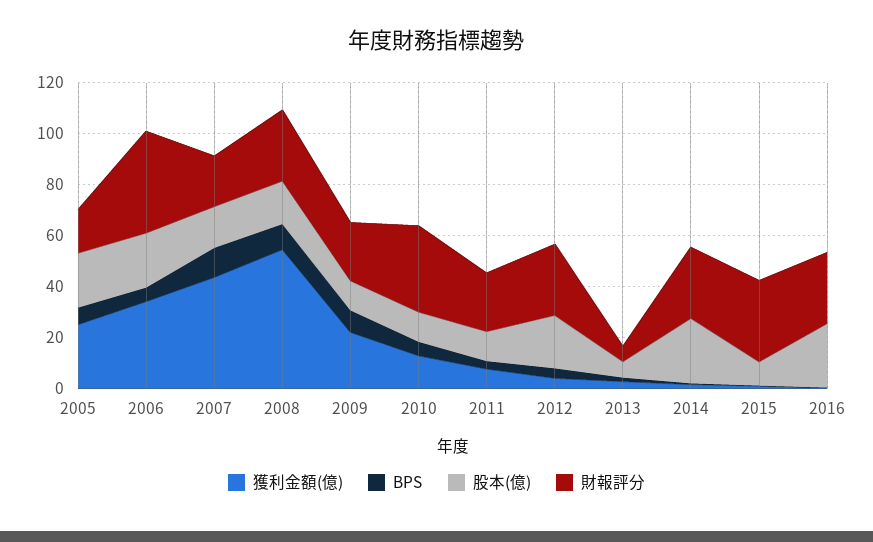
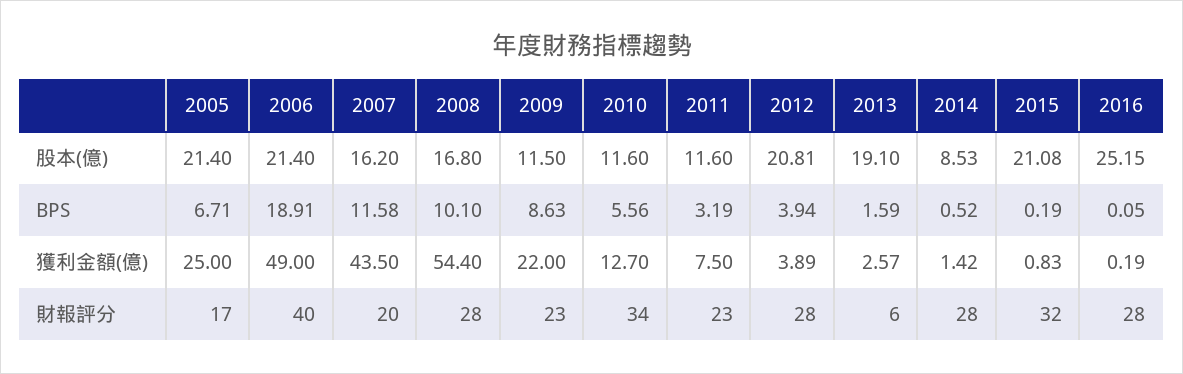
  {
    "獲利金額(億)": {
      "2005": 25,
-     "2006": 35,
+     "2006": 49,
      "2007": 43.5,
      "2008": 54.4,
      "2009": 22,
      "2010": 12.7,
      "2011": 7.5,
      "2012": 3.89,
      "2013": 2.57,
      "2014": 1.42,
      "2015": 0.83,
      "2016": 0.19
    },
    "BPS": {
      "2005": 6.71,
-     "2006": 5,
+     "2006": 18.91,
      "2007": 11.58,
      "2008": 10.1,
      "2009": 8.63,
      "2010": 5.56,
      "2011": 3.19,
      "2012": 3.94,
      "2013": 1.59,
      "2014": 0.52,
      "2015": 0.19,
      "2016": 0.05
    },
    "股本(億)": {
      "2005": 21.4,
      "2006": 21.4,
      "2007": 16.2,
      "2008": 16.8,
      "2009": 11.5,
      "2010": 11.6,
      "2011": 11.6,
      "2012": 20.81,
-     "2013": 5,
+     "2013": 19.1,
-     "2014": 25,
+     "2014": 8.53,
-     "2015": 10,
+     "2015": 21.08,
      "2016": 25.15
    },
    "財報評分": {
      "2005": 17,
      "2006": 40,
      "2007": 20,
      "2008": 28,
      "2009": 23,
      "2010": 34,
      "2011": 23,
      "2012": 28,
      "2013": 6,
      "2014": 28,
      "2015": 32,
      "2016": 28
    }
  }

